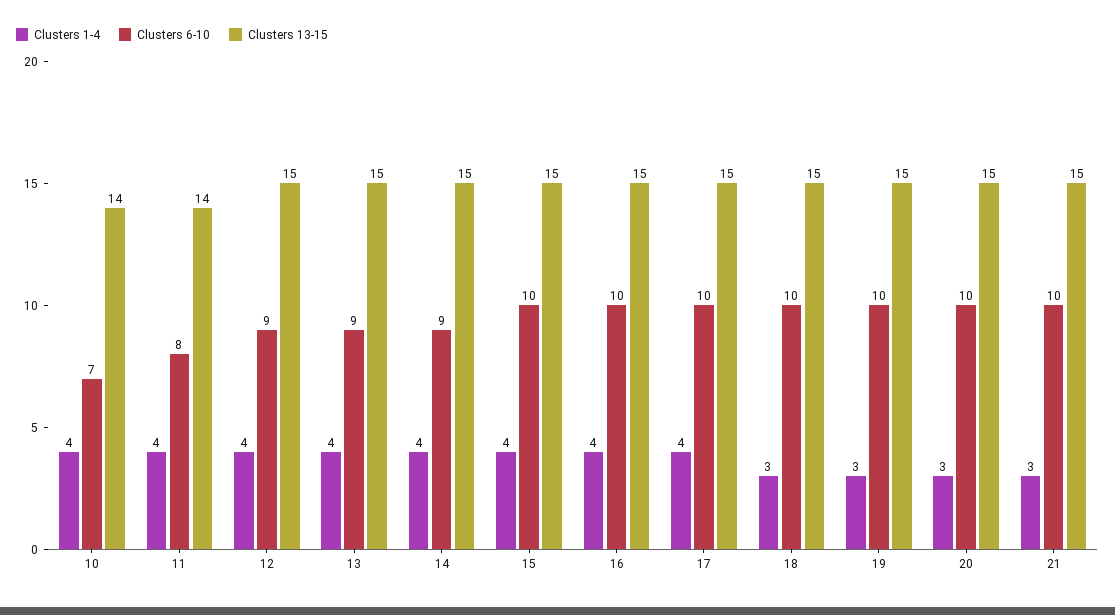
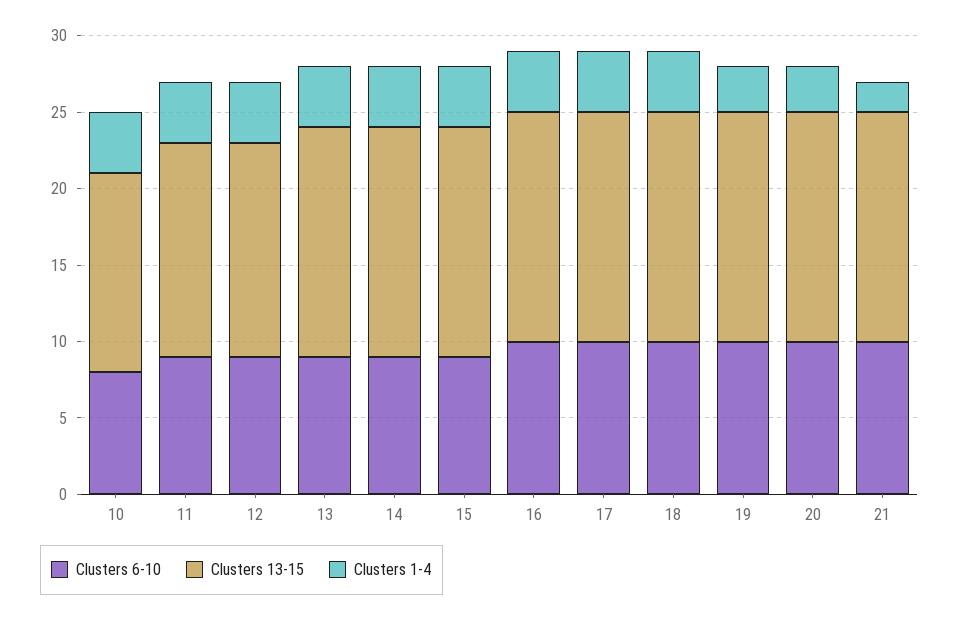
  {
    "Clusters 1-4": {
      "10": 4,
      "11": 4,
      "12": 4,
      "13": 4,
      "14": 4,
      "15": 4,
      "16": 4,
      "17": 4,
-     "18": 3,
+     "18": 4,
      "19": 3,
      "20": 3,
-     "21": 3
+     "21": 2
    },
    "Clusters 6-10": {
-     "10": 7,
+     "10": 8,
-     "11": 8,
+     "11": 9,
      "12": 9,
      "13": 9,
      "14": 9,
-     "15": 10,
+     "15": 9,
      "16": 10,
      "17": 10,
      "18": 10,
      "19": 10,
      "20": 10,
      "21": 10
    },
    "Clusters 13-15": {
-     "10": 14,
+     "10": 13,
      "11": 14,
-     "12": 15,
+     "12": 14,
      "13": 15,
      "14": 15,
      "15": 15,
      "16": 15,
      "17": 15,
      "18": 15,
      "19": 15,
      "20": 15,
      "21": 15
    }
  }

